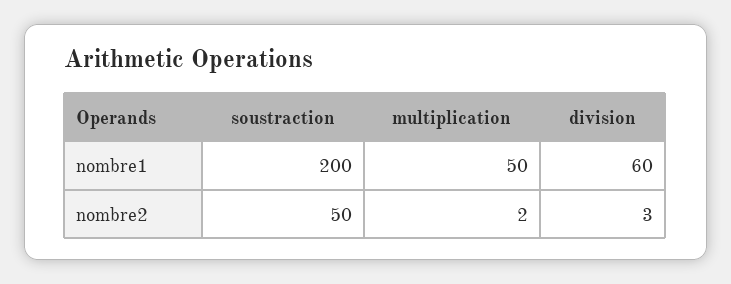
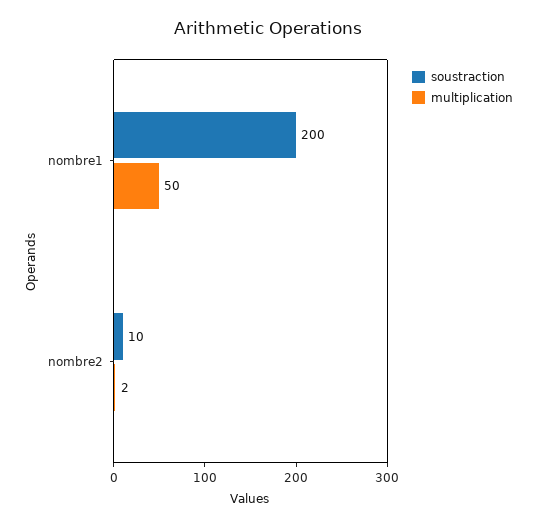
  {
    "soustraction": {
      "nombre1": 200,
-     "nombre2": 50
+     "nombre2": 10
    },
    "multiplication": {
      "nombre1": 50,
      "nombre2": 2
-   },
+   }
-   "division": {
-     "nombre1": 60,
-     "nombre2": 3
-   }
  }

